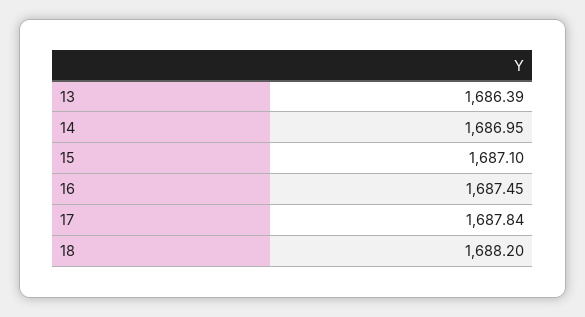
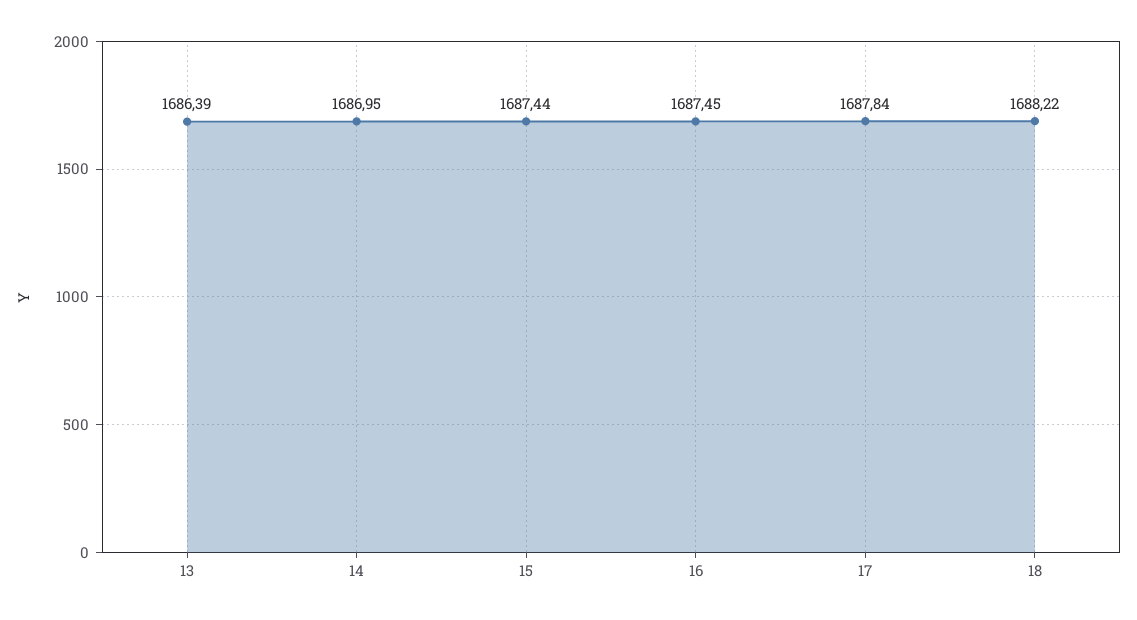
  {
    "13": 1686.39,
    "14": 1686.95,
-   "15": 1687.1,
+   "15": 1687.44,
    "16": 1687.45,
    "17": 1687.84,
-   "18": 1688.2
+   "18": 1688.22
  }

